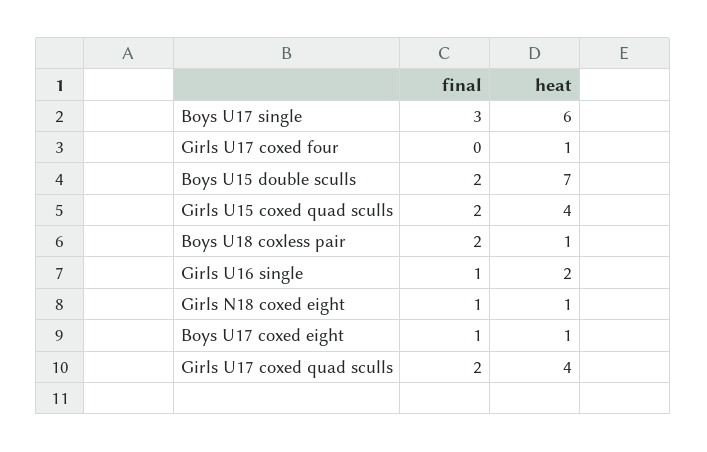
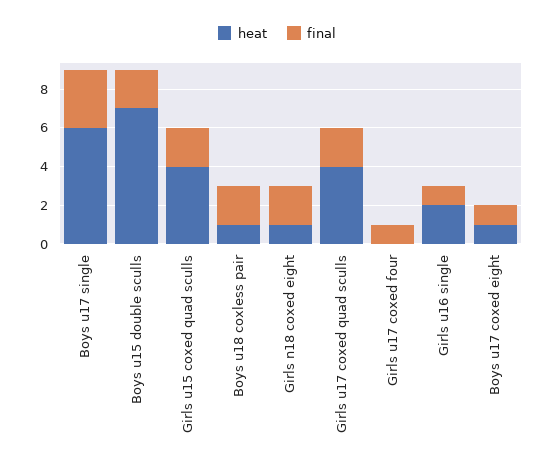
  {
    "final": {
      "Boys U17 single": 3,
-     "Girls U17 coxed four": 0,
+     "Girls U17 coxed four": 1,
      "Boys U15 double sculls": 2,
      "Girls U15 coxed quad sculls": 2,
      "Boys U18 coxless pair": 2,
      "Girls U16 single": 1,
-     "Girls N18 coxed eight": 1,
+     "Girls N18 coxed eight": 2,
      "Boys U17 coxed eight": 1,
      "Girls U17 coxed quad sculls": 2
    },
    "heat": {
      "Boys U17 single": 6,
-     "Girls U17 coxed four": 1,
+     "Girls U17 coxed four": 0,
      "Boys U15 double sculls": 7,
      "Girls U15 coxed quad sculls": 4,
      "Boys U18 coxless pair": 1,
      "Girls U16 single": 2,
      "Girls N18 coxed eight": 1,
      "Boys U17 coxed eight": 1,
      "Girls U17 coxed quad sculls": 4
    }
  }

